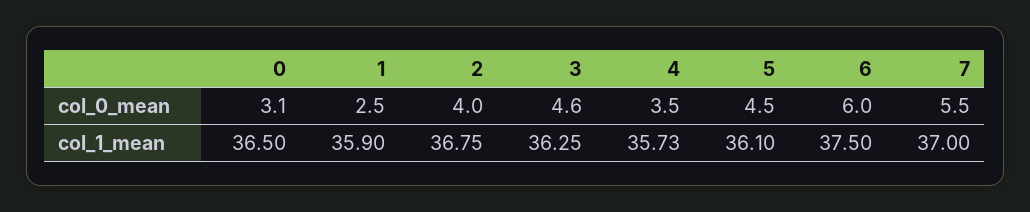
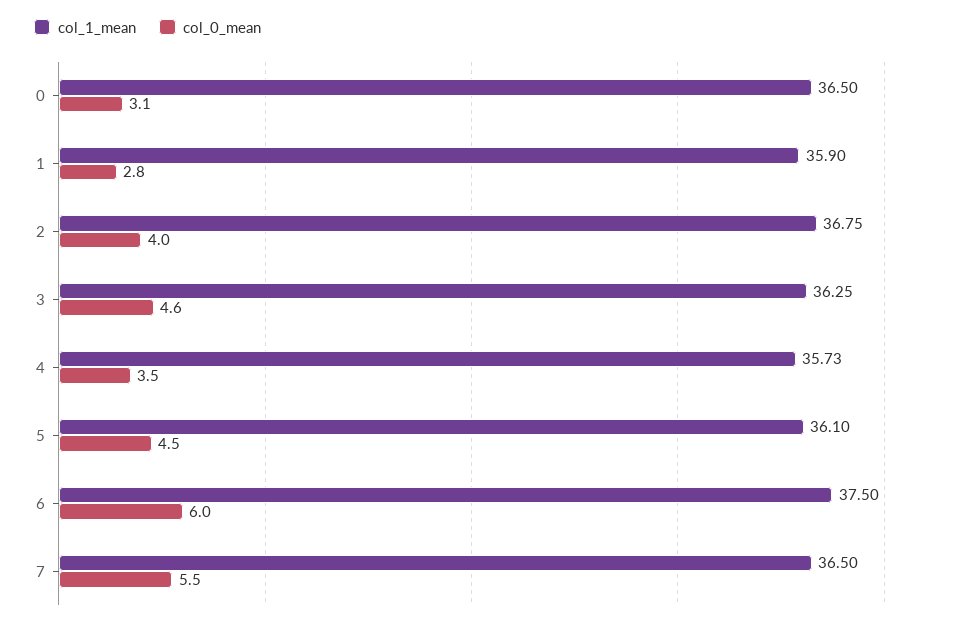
  {
    "col_0_mean": {
      "0": 3.1,
-     "1": 2.5,
+     "1": 2.8,
      "2": 4,
      "3": 4.6,
      "4": 3.5,
      "5": 4.5,
      "6": 6,
      "7": 5.5
    },
    "col_1_mean": {
      "0": 36.5,
      "1": 35.9,
      "2": 36.75,
      "3": 36.25,
      "4": 35.73,
      "5": 36.1,
      "6": 37.5,
-     "7": 37
+     "7": 36.5
    }
  }

